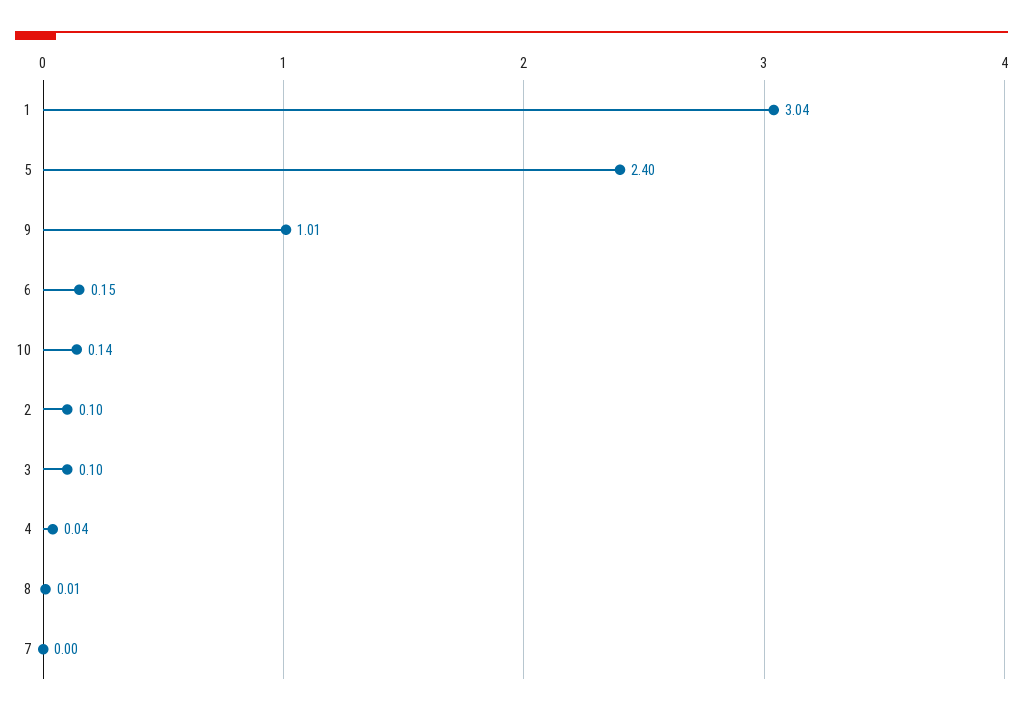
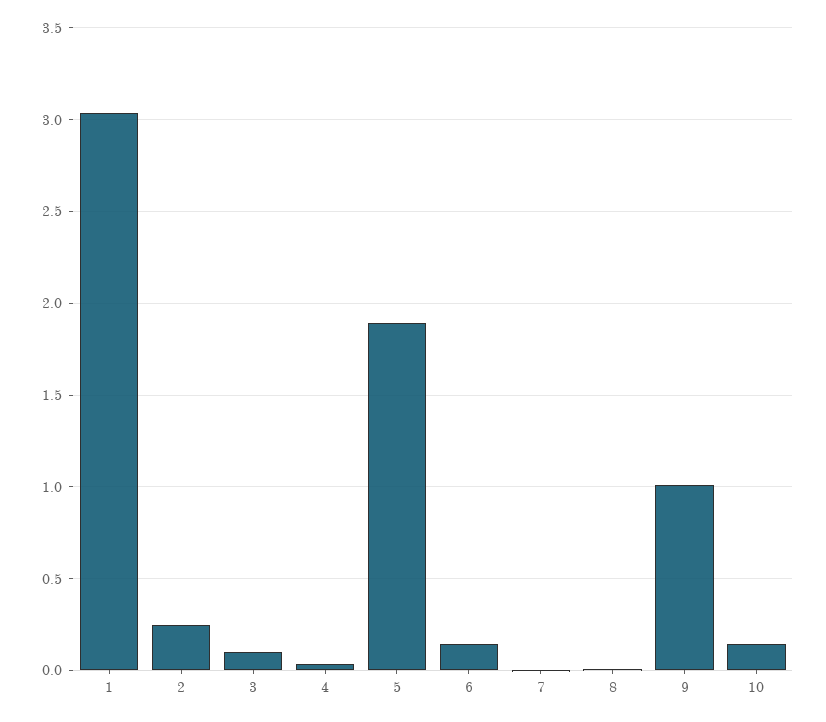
  {
    "1": 3.04,
-   "5": 2.4,
+   "5": 1.9,
    "9": 1.01,
    "6": 0.15,
    "10": 0.14,
-   "2": 0.1,
+   "2": 0.25,
    "3": 0.1,
    "4": 0.04,
    "8": 0.01,
    "7": 0
  }

